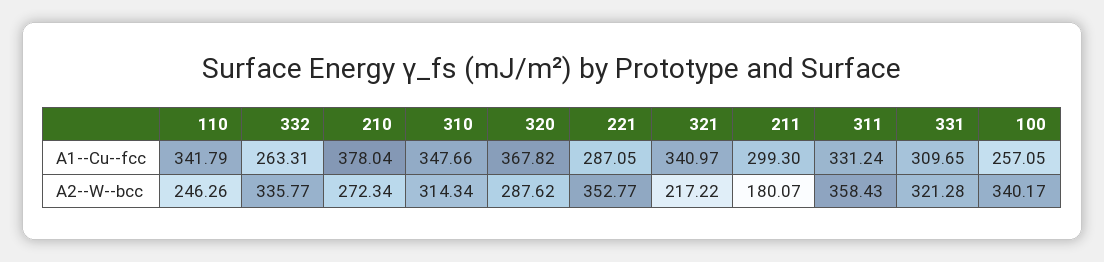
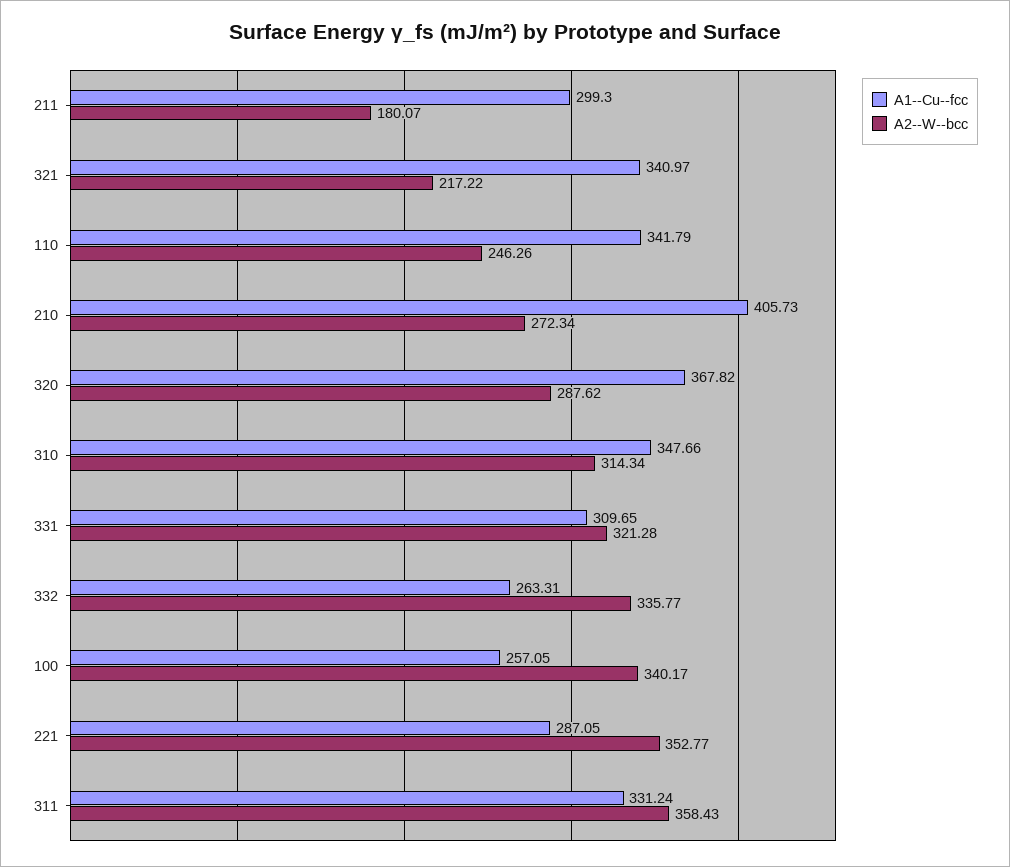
  {
    "A1--Cu--fcc": {
      "110": 341.79,
      "332": 263.31,
-     "210": 378.04,
+     "210": 405.73,
      "310": 347.66,
      "320": 367.82,
      "221": 287.05,
      "321": 340.97,
      "211": 299.3,
      "311": 331.24,
      "331": 309.65,
      "100": 257.05
    },
    "A2--W--bcc": {
      "110": 246.26,
      "332": 335.77,
      "210": 272.34,
      "310": 314.34,
      "320": 287.62,
      "221": 352.77,
      "321": 217.22,
      "211": 180.07,
      "311": 358.43,
      "331": 321.28,
      "100": 340.17
    }
  }

